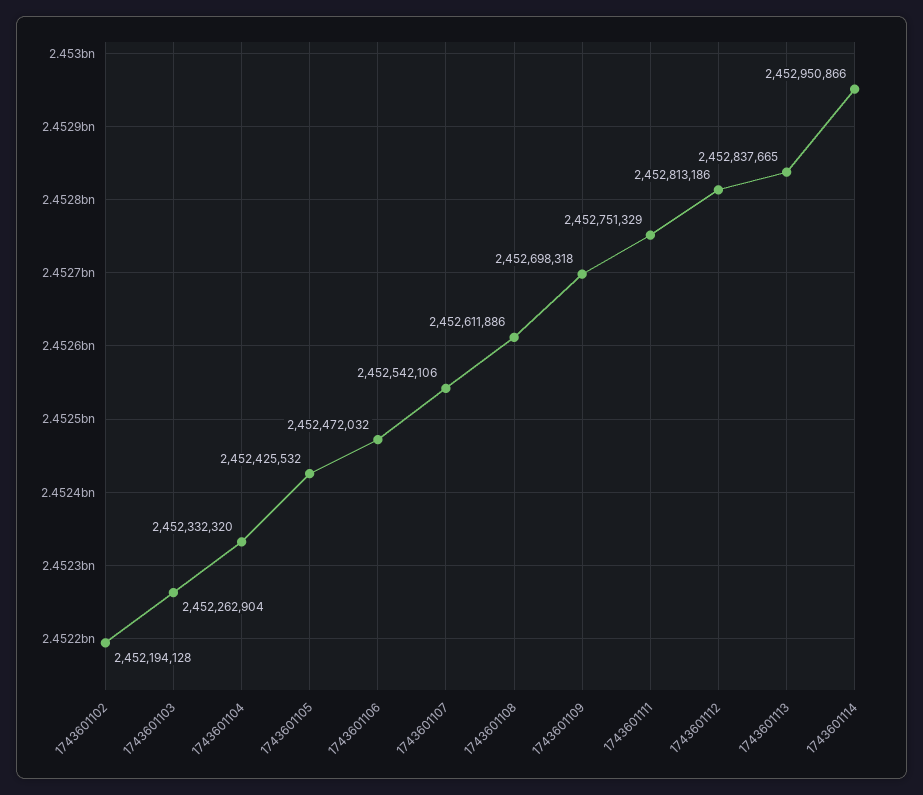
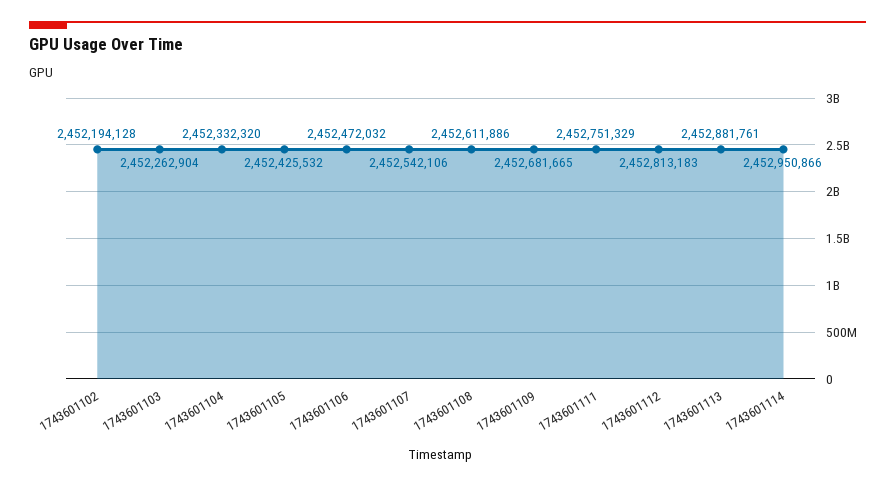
  {
    "1743601102": 2452194128,
    "1743601103": 2452262904,
    "1743601104": 2452332320,
    "1743601105": 2452425532,
    "1743601106": 2452472032,
    "1743601107": 2452542106,
    "1743601108": 2452611886,
-   "1743601109": 2452698318,
+   "1743601109": 2452681665,
    "1743601111": 2452751329,
-   "1743601112": 2452813186,
+   "1743601112": 2452813183,
-   "1743601113": 2452837665,
+   "1743601113": 2452881761,
    "1743601114": 2452950866
  }

